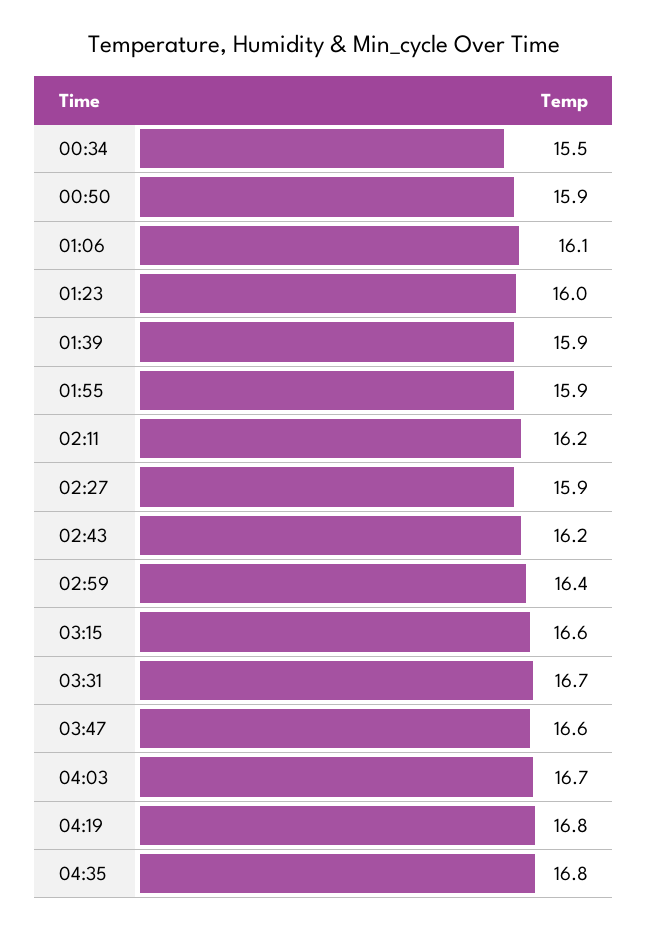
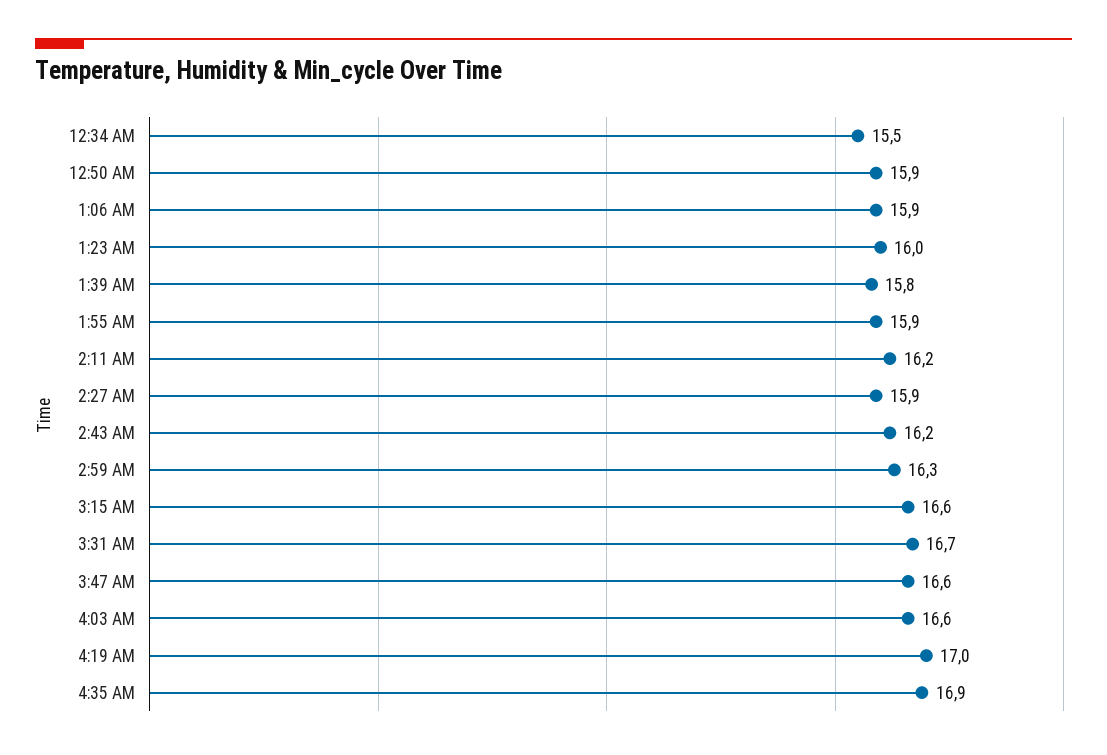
  {
    "00:34": 15.5,
    "00:50": 15.9,
-   "01:06": 16.1,
+   "01:06": 15.9,
    "01:23": 16,
-   "01:39": 15.9,
+   "01:39": 15.8,
    "01:55": 15.9,
    "02:11": 16.2,
    "02:27": 15.9,
    "02:43": 16.2,
-   "02:59": 16.4,
+   "02:59": 16.3,
    "03:15": 16.6,
    "03:31": 16.7,
    "03:47": 16.6,
-   "04:03": 16.7,
+   "04:03": 16.6,
-   "04:19": 16.8,
+   "04:19": 17,
-   "04:35": 16.8
+   "04:35": 16.9
  }

